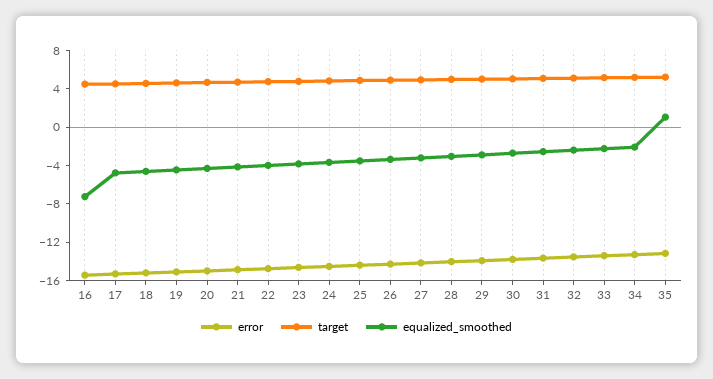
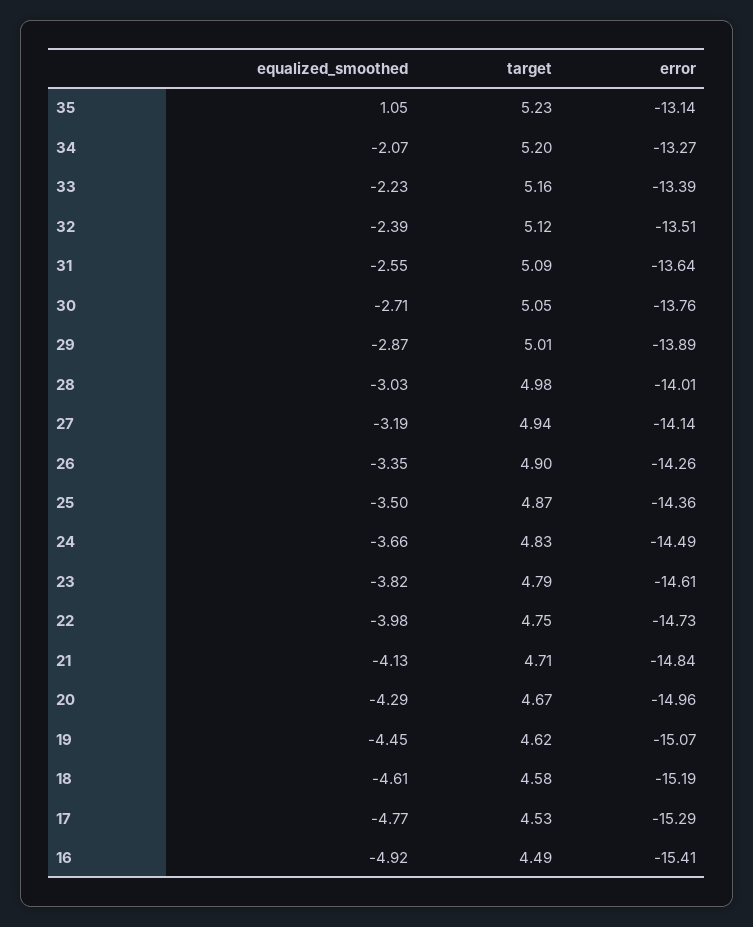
  {
    "error": {
      "16": -15.41,
      "17": -15.29,
      "18": -15.19,
      "19": -15.07,
      "20": -14.96,
      "21": -14.84,
      "22": -14.73,
      "23": -14.61,
      "24": -14.49,
      "25": -14.36,
      "26": -14.26,
      "27": -14.14,
      "28": -14.01,
      "29": -13.89,
      "30": -13.76,
      "31": -13.64,
      "32": -13.51,
      "33": -13.39,
      "34": -13.27,
      "35": -13.14
    },
    "target": {
      "16": 4.49,
      "17": 4.53,
      "18": 4.58,
      "19": 4.62,
      "20": 4.67,
      "21": 4.71,
      "22": 4.75,
      "23": 4.79,
      "24": 4.83,
      "25": 4.87,
      "26": 4.9,
      "27": 4.94,
      "28": 4.98,
      "29": 5.01,
      "30": 5.05,
      "31": 5.09,
      "32": 5.12,
      "33": 5.16,
      "34": 5.2,
      "35": 5.23
    },
    "equalized_smoothed": {
-     "16": -7,
+     "16": -4.92,
      "17": -4.77,
      "18": -4.61,
      "19": -4.45,
      "20": -4.29,
      "21": -4.13,
      "22": -3.98,
      "23": -3.82,
      "24": -3.66,
      "25": -3.5,
      "26": -3.35,
      "27": -3.19,
      "28": -3.03,
      "29": -2.87,
      "30": -2.71,
      "31": -2.55,
      "32": -2.39,
      "33": -2.23,
      "34": -2.07,
      "35": 1.05
    }
  }

